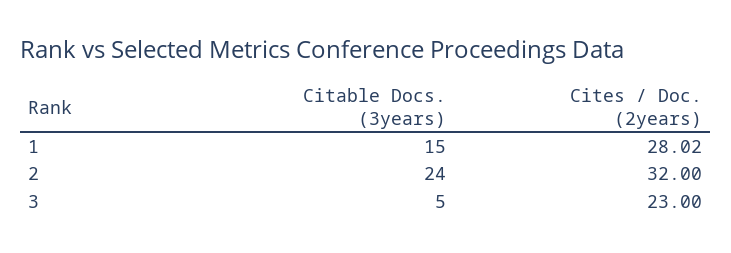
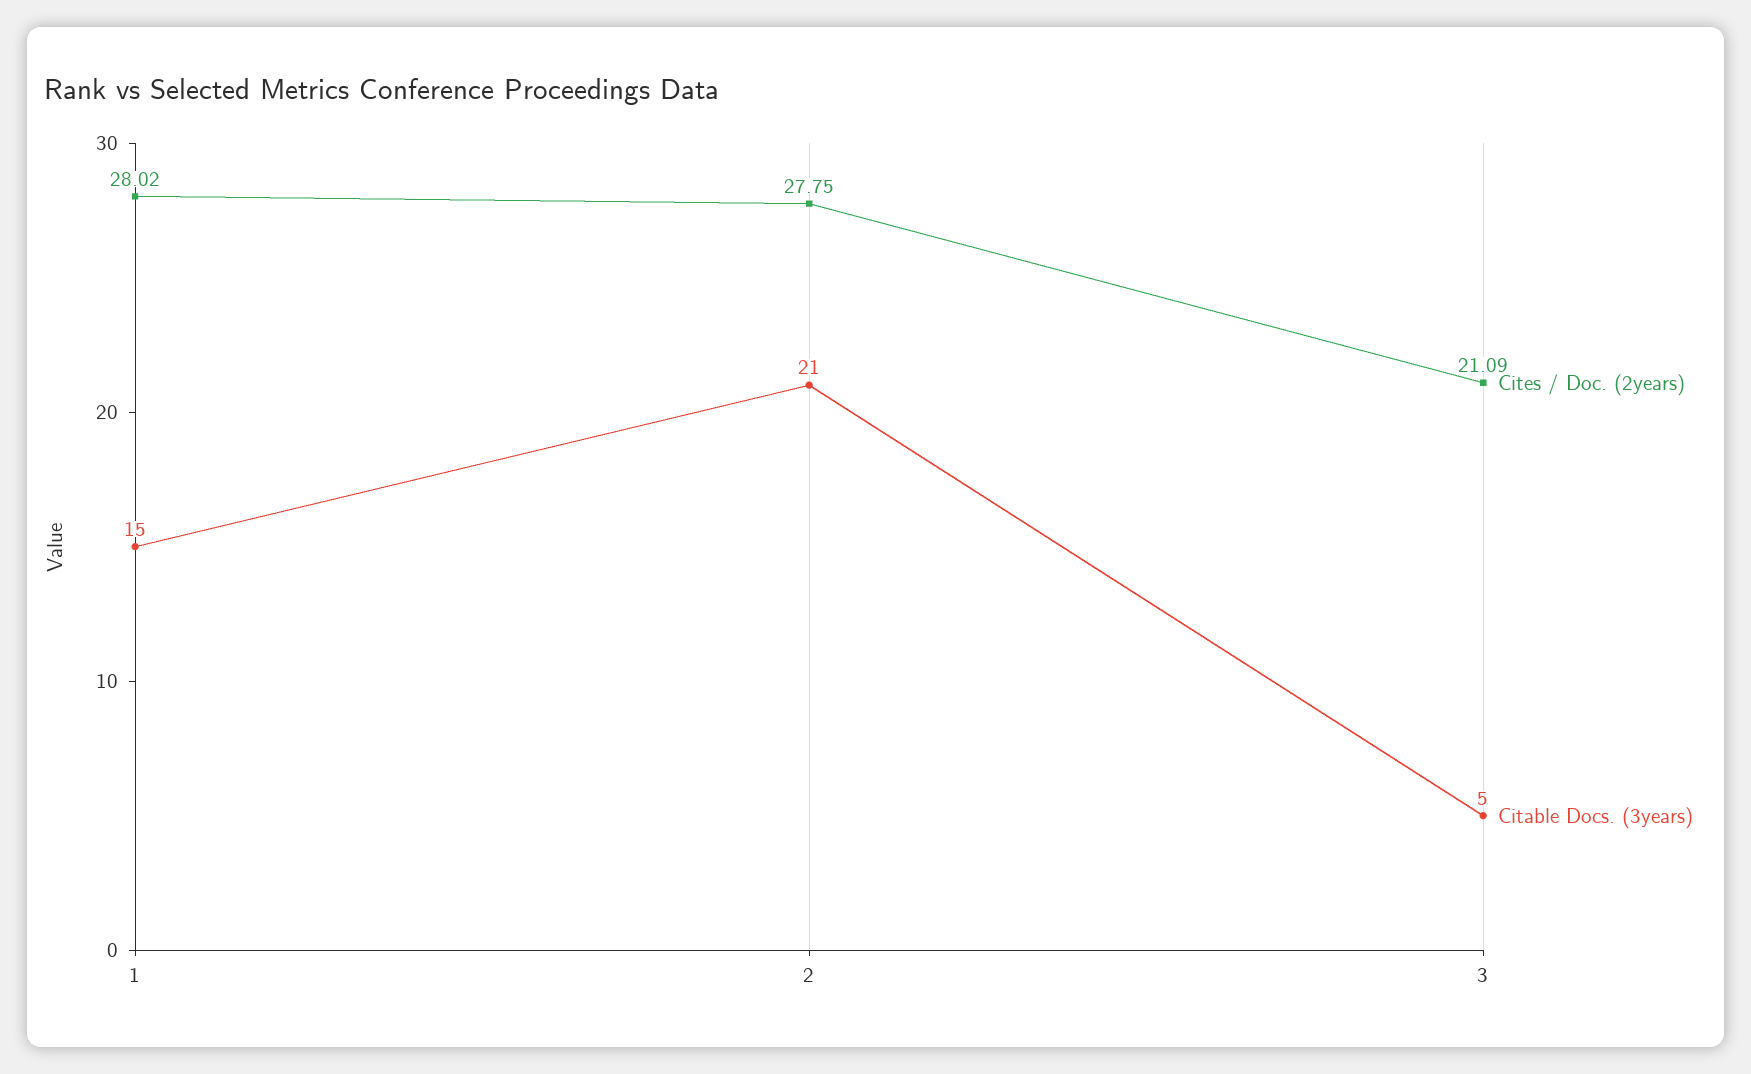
  {
    "Citable Docs. (3years)": {
      "1": 15,
-     "2": 24,
+     "2": 21,
      "3": 5
    },
    "Cites / Doc. (2years)": {
      "1": 28.02,
-     "2": 32,
+     "2": 27.75,
-     "3": 23
+     "3": 21.09
    }
  }

